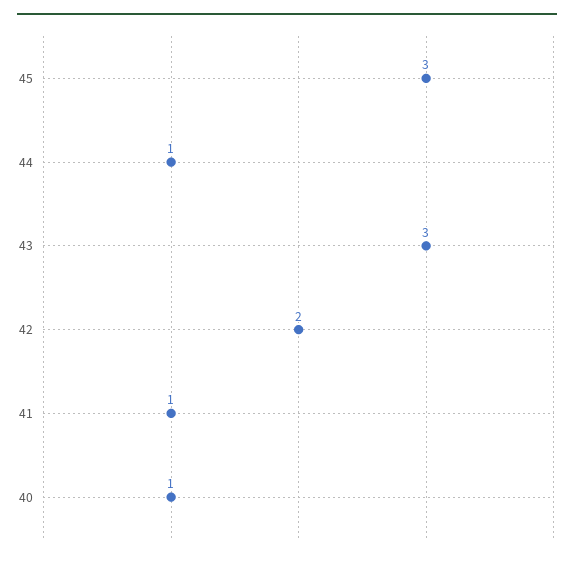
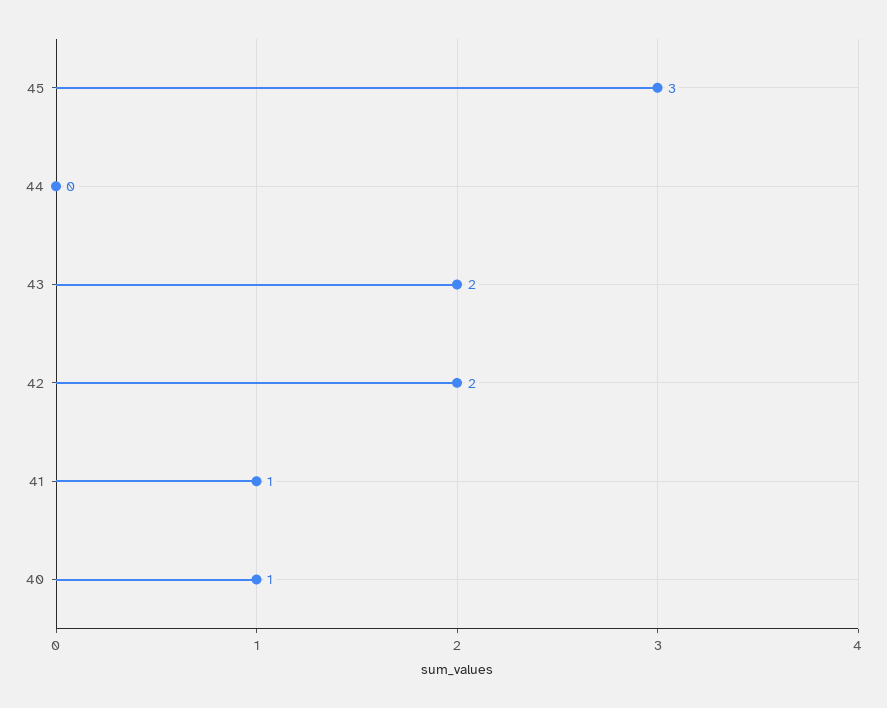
  {
    "45": 3,
-   "44": 1,
+   "44": 0,
-   "43": 3,
+   "43": 2,
    "42": 2,
    "41": 1,
    "40": 1
  }

